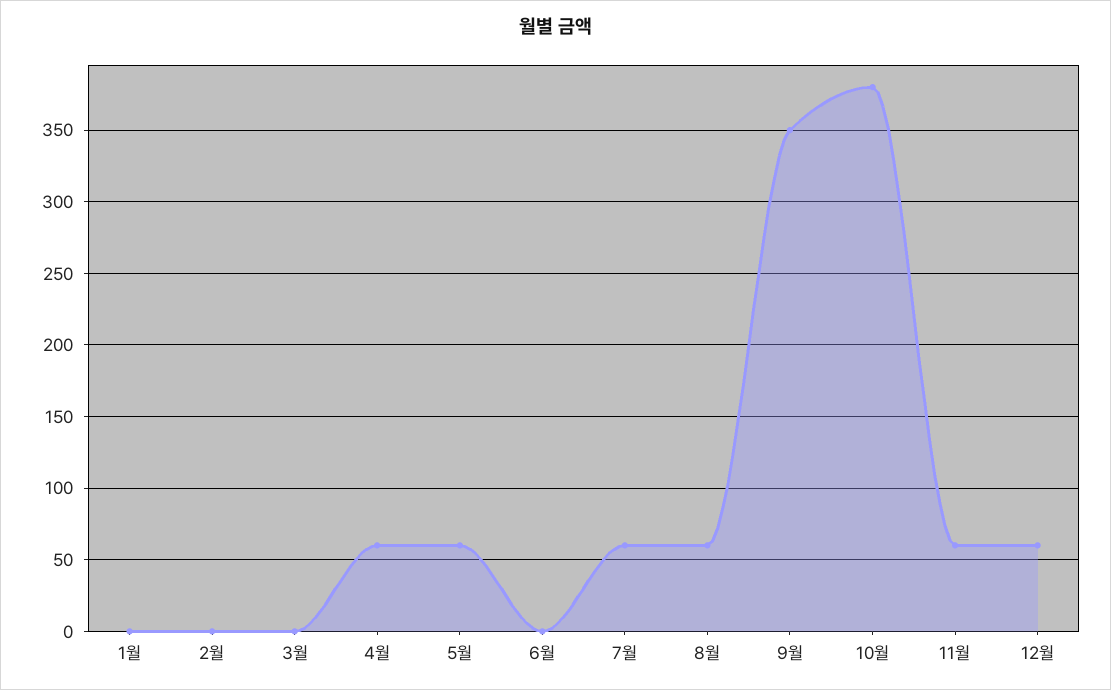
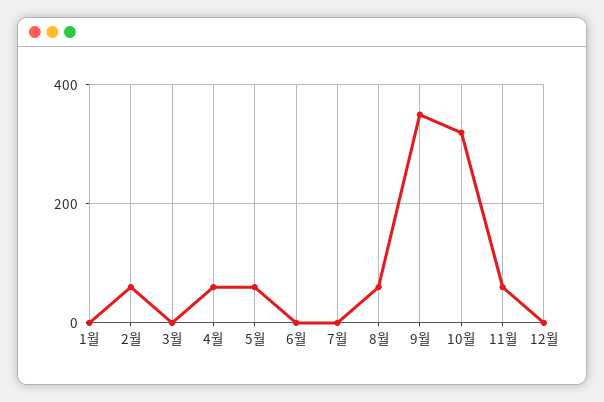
  {
    "1월": 0,
-   "2월": 0,
+   "2월": 60,
    "3월": 0,
    "4월": 60,
    "5월": 60,
    "6월": 0,
-   "7월": 60,
+   "7월": 0,
    "8월": 60,
    "9월": 350,
-   "10월": 380,
+   "10월": 320,
    "11월": 60,
-   "12월": 60
+   "12월": 0
  }

